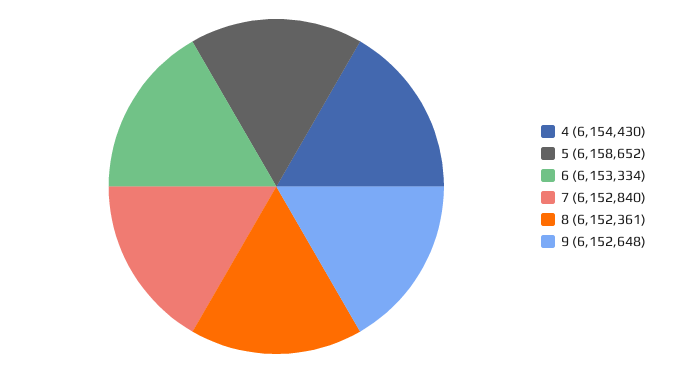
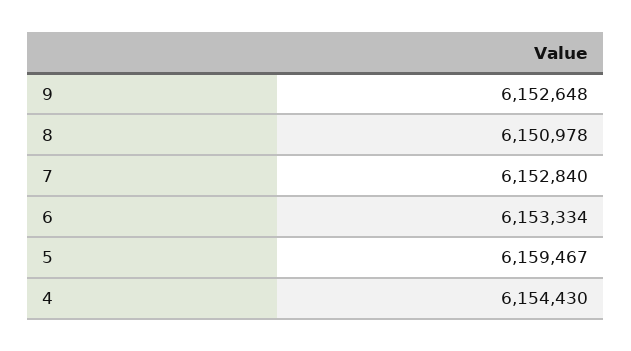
  {
    "4": 6154430,
-   "5": 6158652,
+   "5": 6159467,
    "6": 6153334,
    "7": 6152840,
-   "8": 6152361,
+   "8": 6150978,
    "9": 6152648
  }

